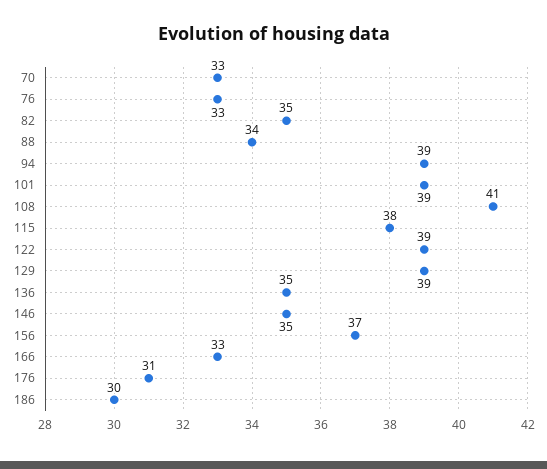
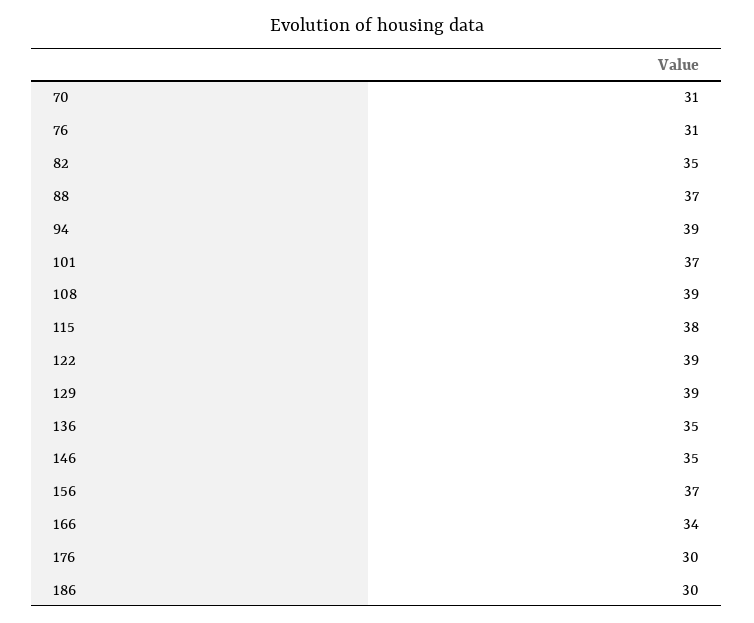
  {
-   "70": 33,
+   "70": 31,
-   "76": 33,
+   "76": 31,
    "82": 35,
-   "88": 34,
+   "88": 37,
    "94": 39,
-   "101": 39,
+   "101": 37,
-   "108": 41,
+   "108": 39,
    "115": 38,
    "122": 39,
    "129": 39,
    "136": 35,
    "146": 35,
    "156": 37,
-   "166": 33,
+   "166": 34,
-   "176": 31,
+   "176": 30,
    "186": 30
  }

